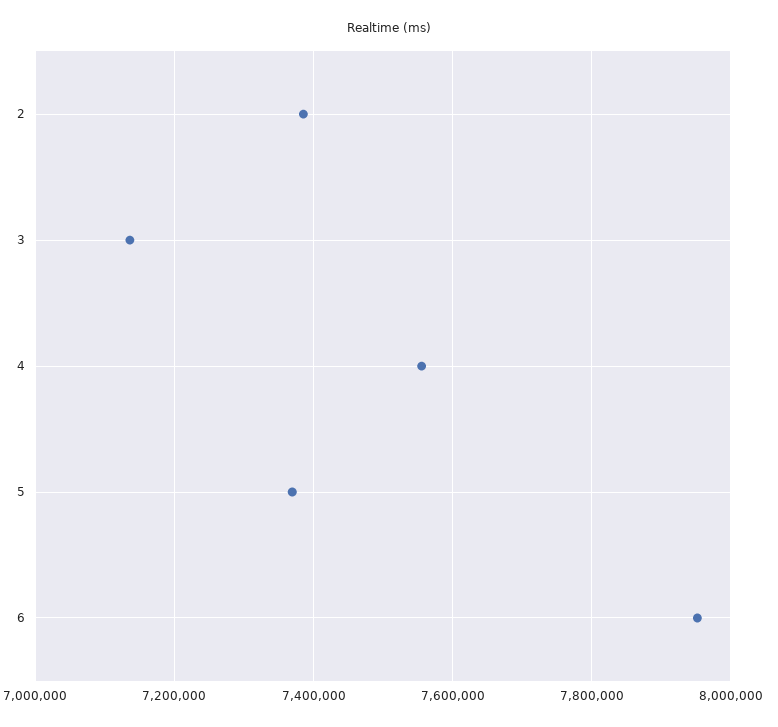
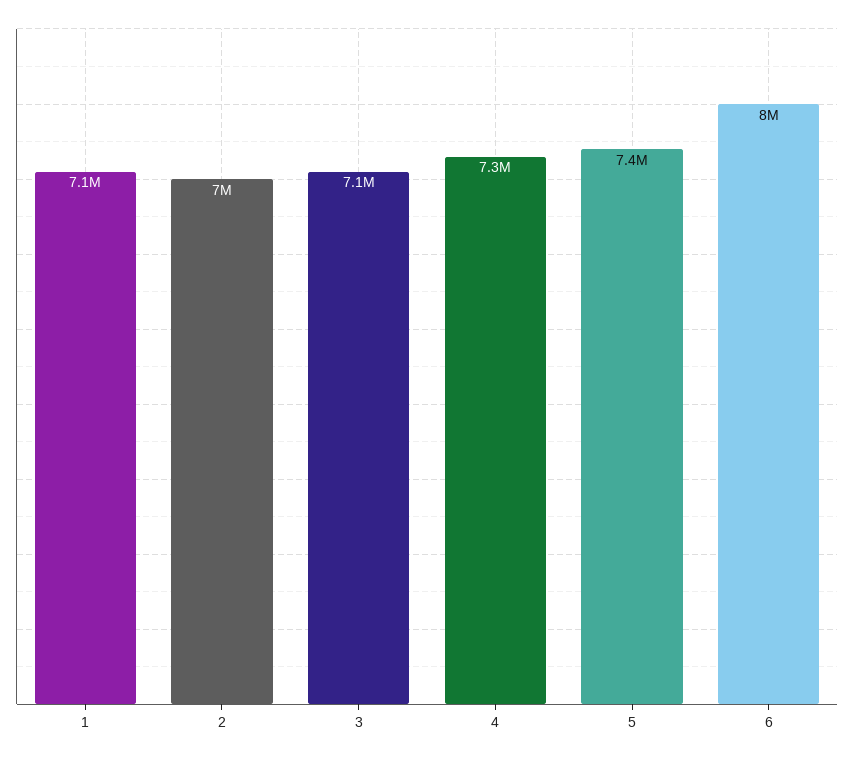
  {
-   "2": 7380000,
+   "2": 7000000,
    "3": 7100000,
-   "4": 7560000,
+   "4": 7300000,
    "5": 7400000,
-   "6": 8000000
+   "6": 8000000,
+   "1": 7100000
  }

